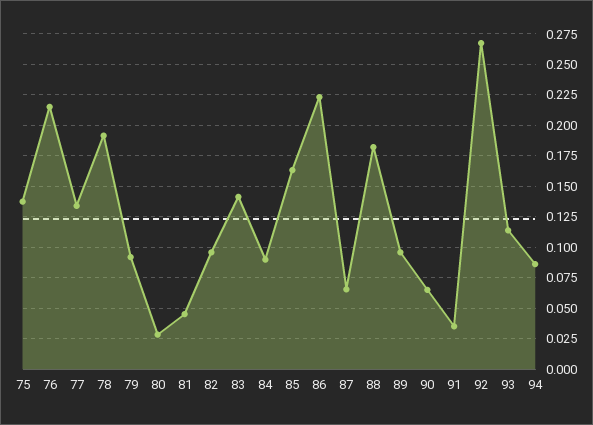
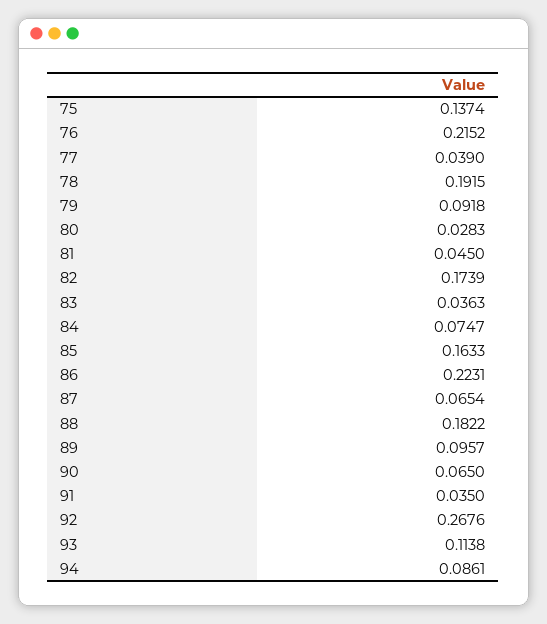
  {
    "75": 0.1374,
    "76": 0.2152,
-   "77": 0.135,
+   "77": 0.039,
    "78": 0.1915,
    "79": 0.0918,
    "80": 0.0283,
    "81": 0.045,
-   "82": 0.095,
+   "82": 0.1739,
-   "83": 0.14,
+   "83": 0.0363,
-   "84": 0.09,
+   "84": 0.0747,
    "85": 0.1633,
    "86": 0.2231,
    "87": 0.0654,
    "88": 0.1822,
    "89": 0.0957,
    "90": 0.065,
    "91": 0.035,
    "92": 0.2676,
    "93": 0.1138,
    "94": 0.0861
  }

